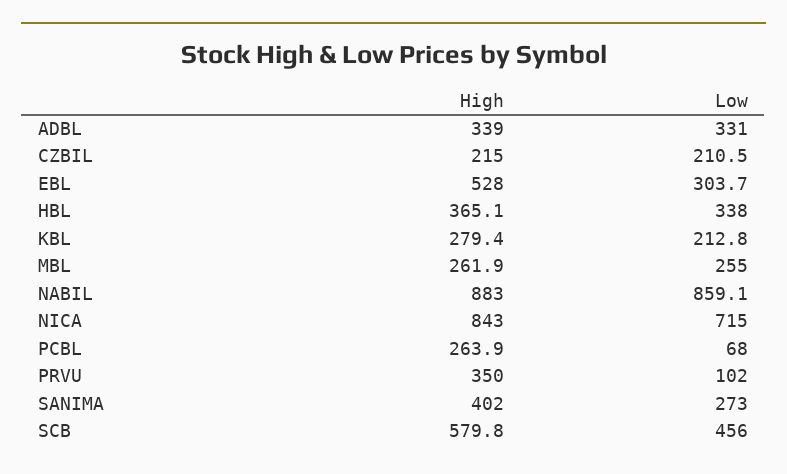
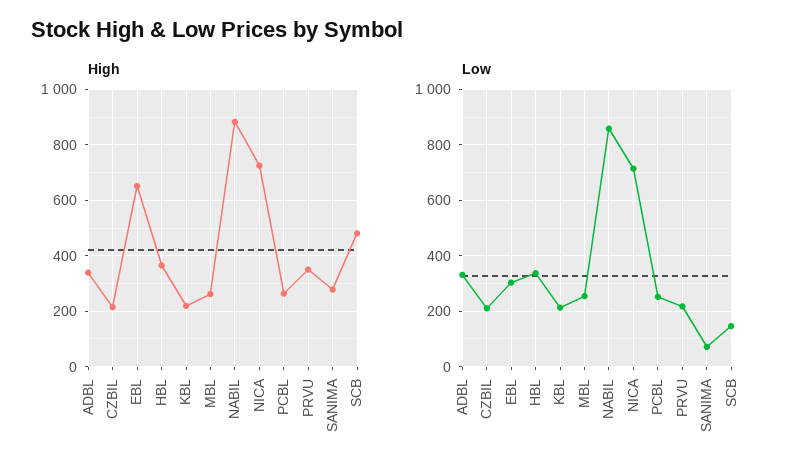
  {
    "High": {
      "ADBL": 339,
      "CZBIL": 215,
-     "EBL": 528,
+     "EBL": 650,
      "HBL": 365.1,
-     "KBL": 279.4,
+     "KBL": 225,
      "MBL": 261.9,
      "NABIL": 883,
-     "NICA": 843,
+     "NICA": 725,
      "PCBL": 263.9,
      "PRVU": 350,
-     "SANIMA": 402,
+     "SANIMA": 275,
-     "SCB": 579.8
+     "SCB": 475
    },
    "Low": {
      "ADBL": 331,
      "CZBIL": 210.5,
      "EBL": 303.7,
      "HBL": 338,
      "KBL": 212.8,
      "MBL": 255,
      "NABIL": 859.1,
      "NICA": 715,
-     "PCBL": 68,
+     "PCBL": 250,
-     "PRVU": 102,
+     "PRVU": 225,
-     "SANIMA": 273,
+     "SANIMA": 75,
-     "SCB": 456
+     "SCB": 150
    }
  }

